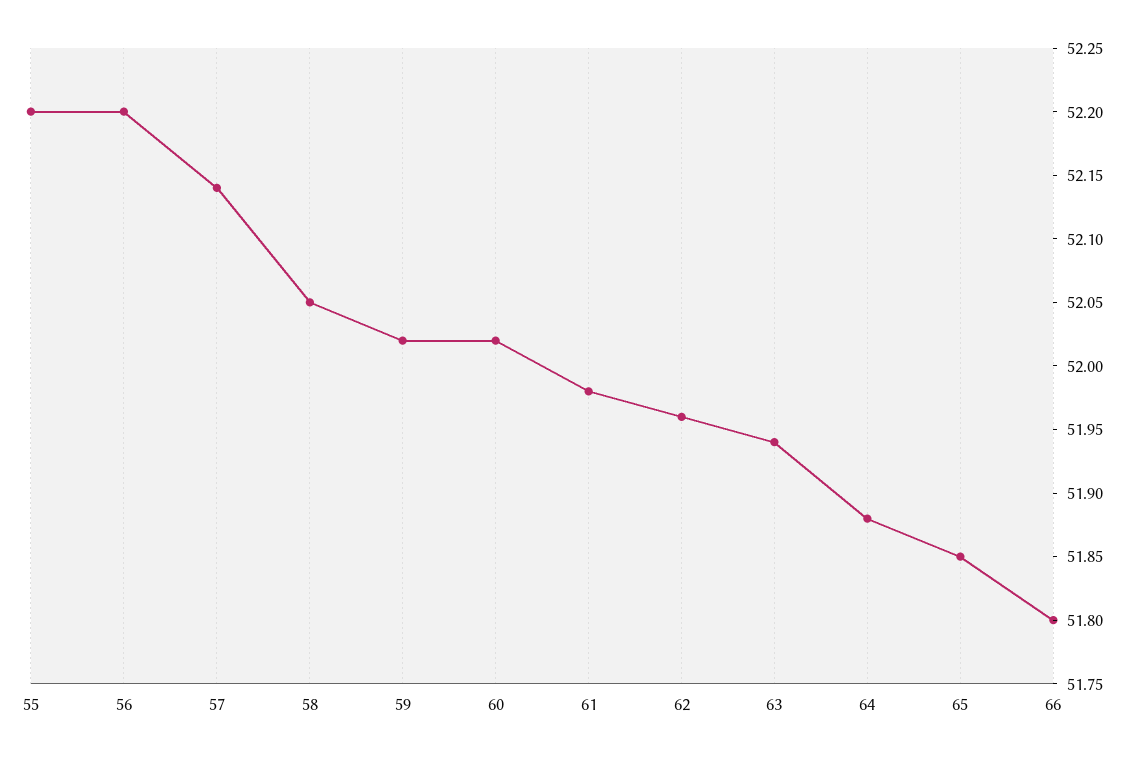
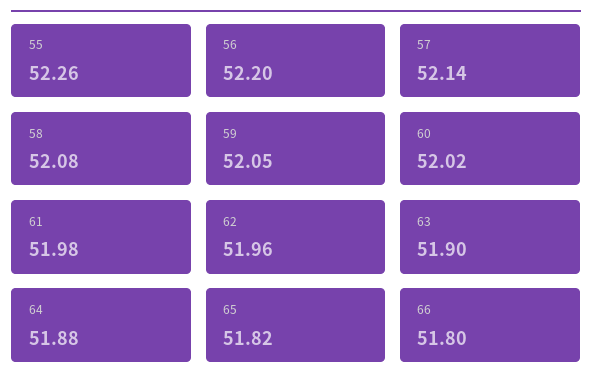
  {
-   "55": 52.2,
+   "55": 52.26,
    "56": 52.2,
    "57": 52.14,
-   "58": 52.05,
+   "58": 52.08,
-   "59": 52.02,
+   "59": 52.05,
    "60": 52.02,
    "61": 51.98,
    "62": 51.96,
-   "63": 51.94,
+   "63": 51.9,
    "64": 51.88,
-   "65": 51.85,
+   "65": 51.82,
    "66": 51.8
  }

